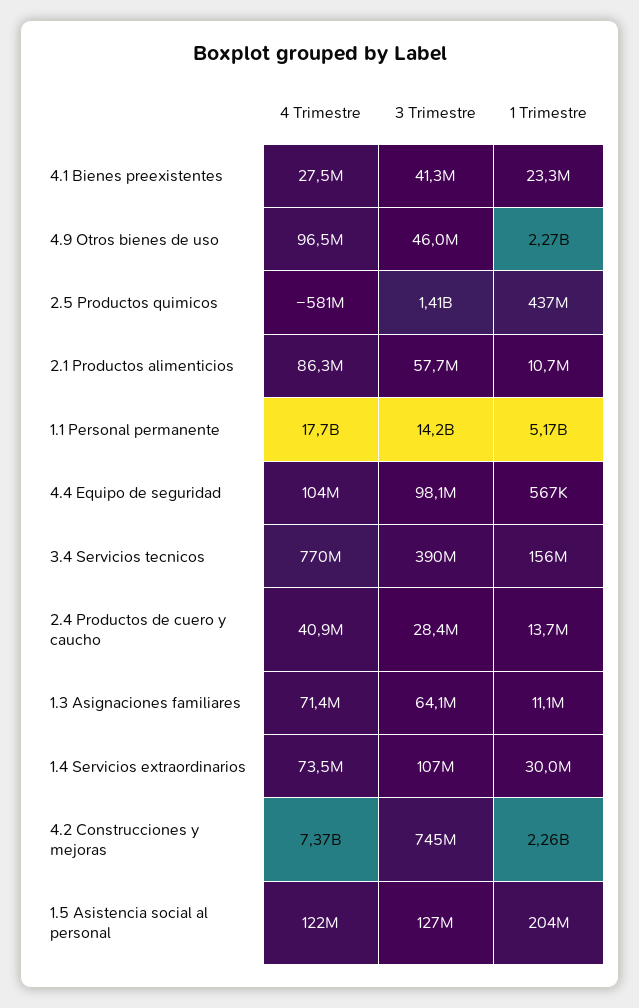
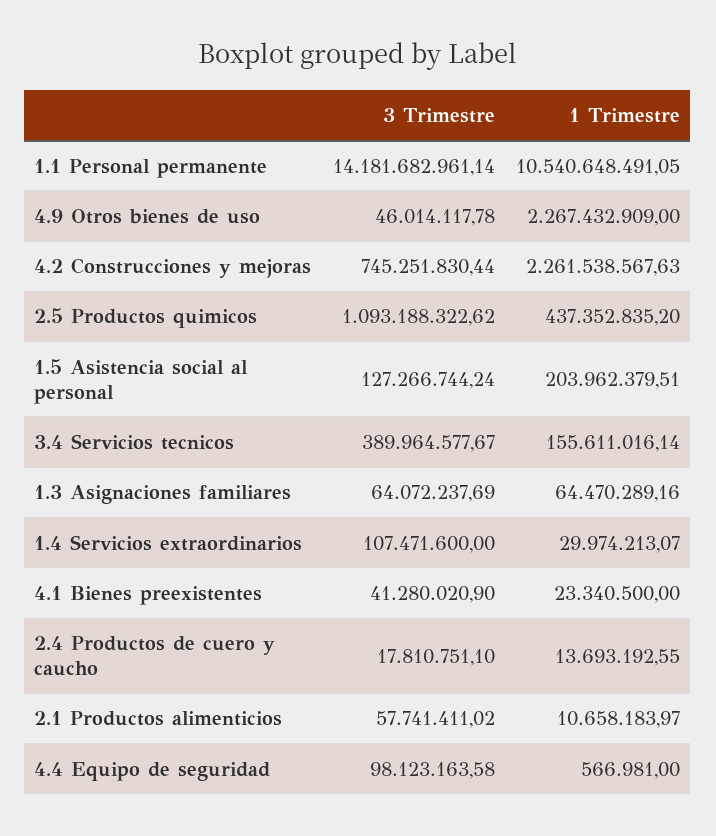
  {
-   "4 Trimestre": {
-     "4.1 Bienes preexistentes": 27500000,
-     "4.9 Otros bienes de uso": 96500000,
-     "2.5 Productos quimicos": -581000000,
-     "2.1 Productos alimenticios": 86300000,
-     "1.1 Personal permanente": 17700000000,
-     "4.4 Equipo de seguridad": 104000000,
-     "3.4 Servicios tecnicos": 770000000,
-     "2.4 Productos de cuero y caucho": 40900000,
-     "1.3 Asignaciones familiares": 71400000,
-     "1.4 Servicios extraordinarios": 73500000,
-     "4.2 Construcciones y mejoras": 7370000000,
-     "1.5 Asistencia social al personal": 122000000
-   },
    "3 Trimestre": {
      "4.1 Bienes preexistentes": 41280020.9,
      "4.9 Otros bienes de uso": 46014117.78,
-     "2.5 Productos quimicos": 1410000000,
+     "2.5 Productos quimicos": 1093188322.62,
      "2.1 Productos alimenticios": 57741411.02,
      "1.1 Personal permanente": 14181682961.14,
      "4.4 Equipo de seguridad": 98123163.58,
      "3.4 Servicios tecnicos": 389964577.67,
-     "2.4 Productos de cuero y caucho": 28400000,
+     "2.4 Productos de cuero y caucho": 17810751.1,
      "1.3 Asignaciones familiares": 64072237.69,
      "1.4 Servicios extraordinarios": 107471600,
      "4.2 Construcciones y mejoras": 745251830.44,
      "1.5 Asistencia social al personal": 127266744.24
    },
    "1 Trimestre": {
      "4.1 Bienes preexistentes": 23340500,
      "4.9 Otros bienes de uso": 2267432909,
      "2.5 Productos quimicos": 437352835.2,
      "2.1 Productos alimenticios": 10658183.97,
-     "1.1 Personal permanente": 5170000000,
+     "1.1 Personal permanente": 10540648491.05,
      "4.4 Equipo de seguridad": 566981,
      "3.4 Servicios tecnicos": 155611016.14,
      "2.4 Productos de cuero y caucho": 13693192.55,
-     "1.3 Asignaciones familiares": 11100000,
+     "1.3 Asignaciones familiares": 64470289.16,
      "1.4 Servicios extraordinarios": 29974213.07,
      "4.2 Construcciones y mejoras": 2261538567.63,
      "1.5 Asistencia social al personal": 203962379.51
    }
  }

